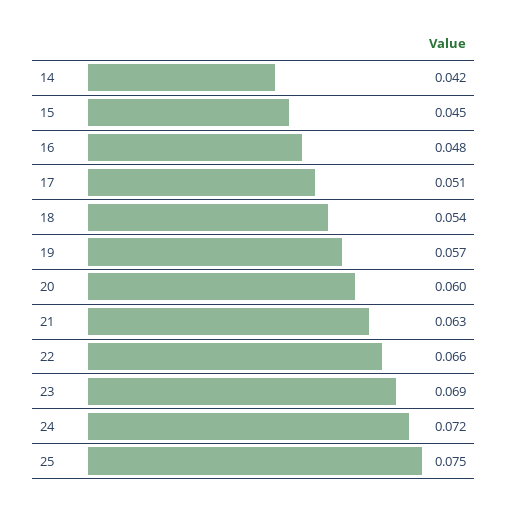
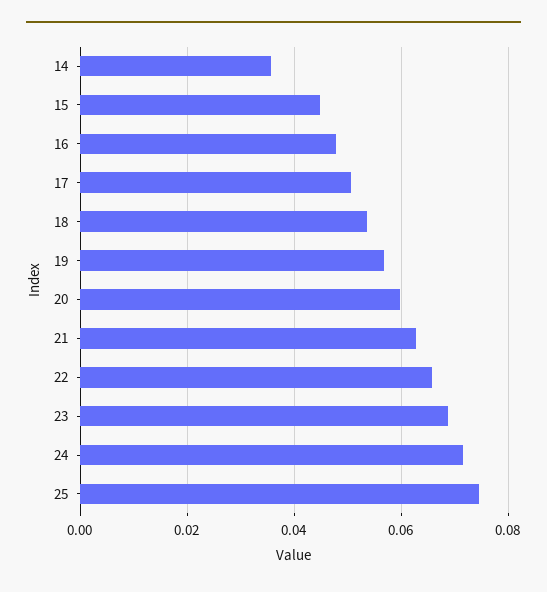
  {
-   "14": 0.042,
+   "14": 0.036,
    "15": 0.045,
    "16": 0.048,
    "17": 0.051,
    "18": 0.054,
    "19": 0.057,
    "20": 0.06,
    "21": 0.063,
    "22": 0.066,
    "23": 0.069,
    "24": 0.072,
    "25": 0.075
  }

